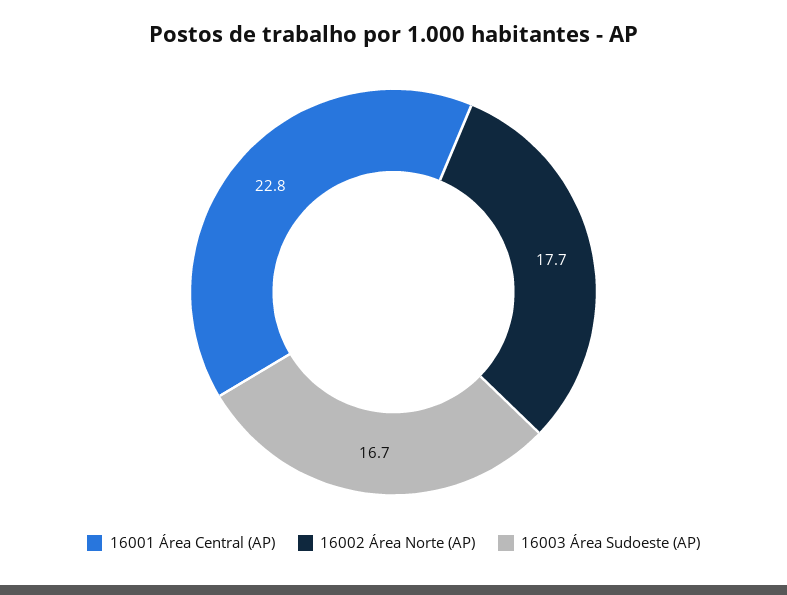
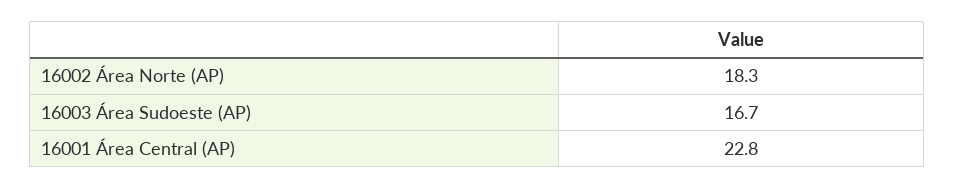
  {
    "16001 Área Central (AP)": 22.8,
-   "16002 Área Norte (AP)": 17.7,
+   "16002 Área Norte (AP)": 18.3,
    "16003 Área Sudoeste (AP)": 16.7
  }

